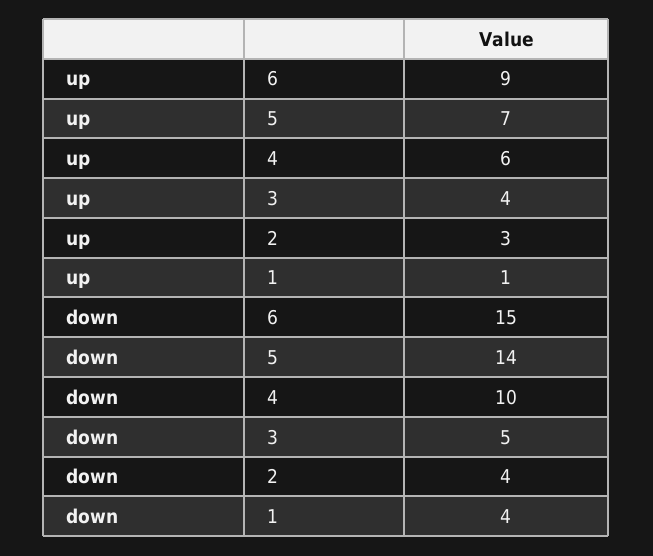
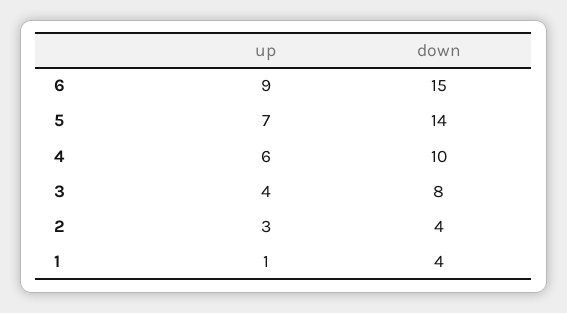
  {
    "up": {
      "6": 9,
      "5": 7,
      "4": 6,
      "3": 4,
      "2": 3,
      "1": 1
    },
    "down": {
      "6": 15,
      "5": 14,
      "4": 10,
-     "3": 5,
+     "3": 8,
      "2": 4,
      "1": 4
    }
  }

